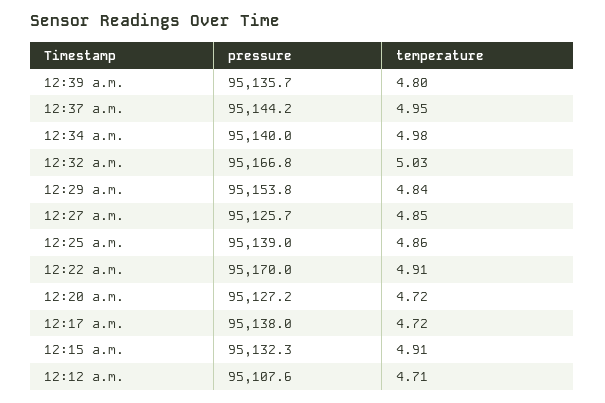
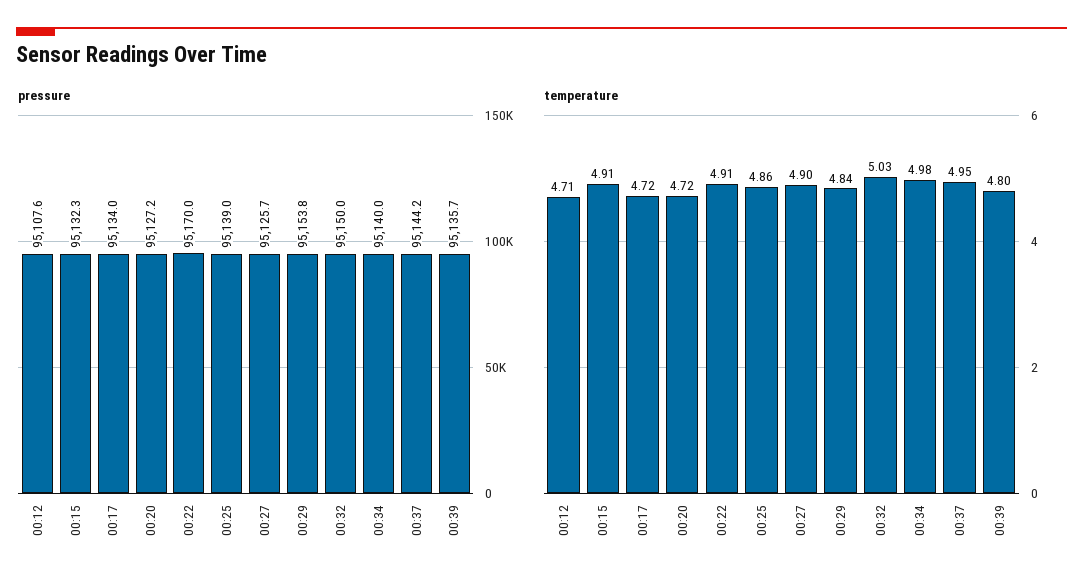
  {
    "pressure": {
      "12:39 a.m.": 95135.7,
      "12:37 a.m.": 95144.2,
      "12:34 a.m.": 95140,
-     "12:32 a.m.": 95166.8,
+     "12:32 a.m.": 95150,
      "12:29 a.m.": 95153.8,
      "12:27 a.m.": 95125.7,
      "12:25 a.m.": 95139,
      "12:22 a.m.": 95170,
      "12:20 a.m.": 95127.2,
-     "12:17 a.m.": 95138,
+     "12:17 a.m.": 95134,
      "12:15 a.m.": 95132.3,
      "12:12 a.m.": 95107.6
    },
    "temperature": {
      "12:39 a.m.": 4.8,
      "12:37 a.m.": 4.95,
      "12:34 a.m.": 4.98,
      "12:32 a.m.": 5.03,
      "12:29 a.m.": 4.84,
-     "12:27 a.m.": 4.85,
+     "12:27 a.m.": 4.9,
      "12:25 a.m.": 4.86,
      "12:22 a.m.": 4.91,
      "12:20 a.m.": 4.72,
      "12:17 a.m.": 4.72,
      "12:15 a.m.": 4.91,
      "12:12 a.m.": 4.71
    }
  }

